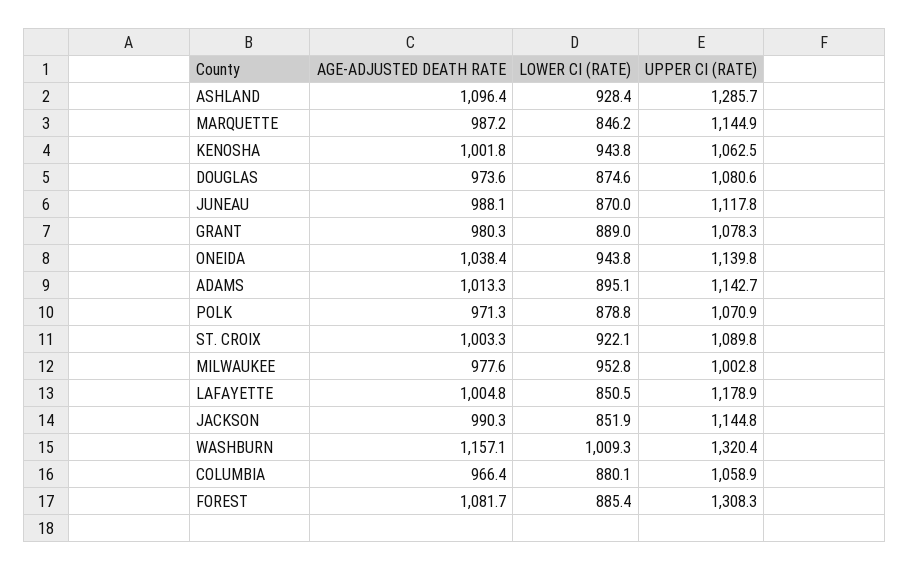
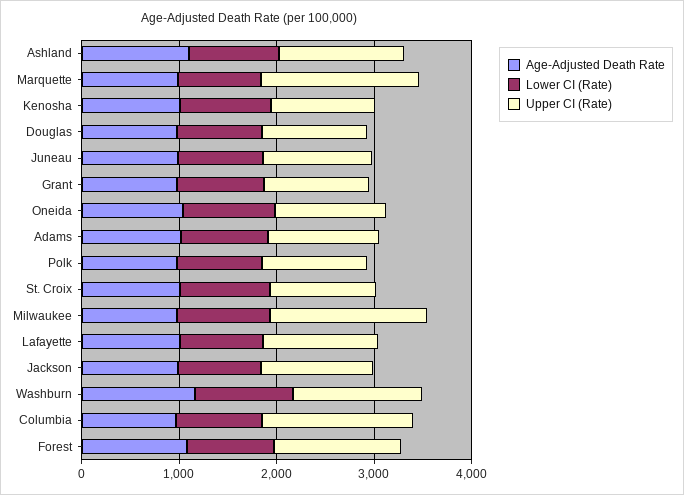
  {
    "AGE-ADJUSTED DEATH RATE": {
      "ASHLAND": 1096.4,
      "MARQUETTE": 987.2,
      "KENOSHA": 1001.8,
      "DOUGLAS": 973.6,
      "JUNEAU": 988.1,
      "GRANT": 980.3,
      "ONEIDA": 1038.4,
      "ADAMS": 1013.3,
      "POLK": 971.3,
      "ST. CROIX": 1003.3,
      "MILWAUKEE": 977.6,
      "LAFAYETTE": 1004.8,
      "JACKSON": 990.3,
      "WASHBURN": 1157.1,
      "COLUMBIA": 966.4,
      "FOREST": 1081.7
    },
    "LOWER CI (RATE)": {
      "ASHLAND": 928.4,
      "MARQUETTE": 846.2,
      "KENOSHA": 943.8,
      "DOUGLAS": 874.6,
      "JUNEAU": 870,
      "GRANT": 889,
      "ONEIDA": 943.8,
      "ADAMS": 895.1,
      "POLK": 878.8,
      "ST. CROIX": 922.1,
      "MILWAUKEE": 952.8,
      "LAFAYETTE": 850.5,
      "JACKSON": 851.9,
      "WASHBURN": 1009.3,
      "COLUMBIA": 880.1,
      "FOREST": 885.4
    },
    "UPPER CI (RATE)": {
      "ASHLAND": 1285.7,
-     "MARQUETTE": 1144.9,
+     "MARQUETTE": 1600,
      "KENOSHA": 1062.5,
      "DOUGLAS": 1080.6,
      "JUNEAU": 1117.8,
      "GRANT": 1078.3,
      "ONEIDA": 1139.8,
      "ADAMS": 1142.7,
      "POLK": 1070.9,
      "ST. CROIX": 1089.8,
-     "MILWAUKEE": 1002.8,
+     "MILWAUKEE": 1600,
      "LAFAYETTE": 1178.9,
      "JACKSON": 1144.8,
      "WASHBURN": 1320.4,
-     "COLUMBIA": 1058.9,
+     "COLUMBIA": 1600,
      "FOREST": 1308.3
    }
  }

